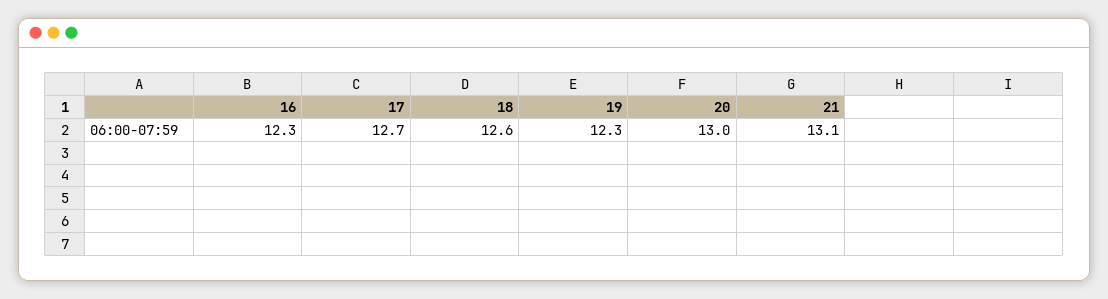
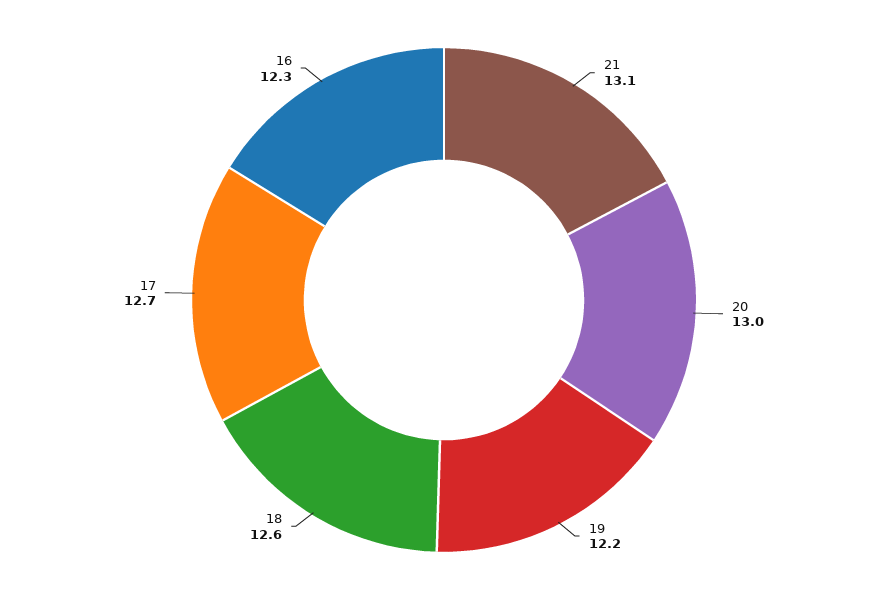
  {
    "16": 12.3,
    "17": 12.7,
    "18": 12.6,
-   "19": 12.3,
+   "19": 12.2,
    "20": 13,
    "21": 13.1
  }

